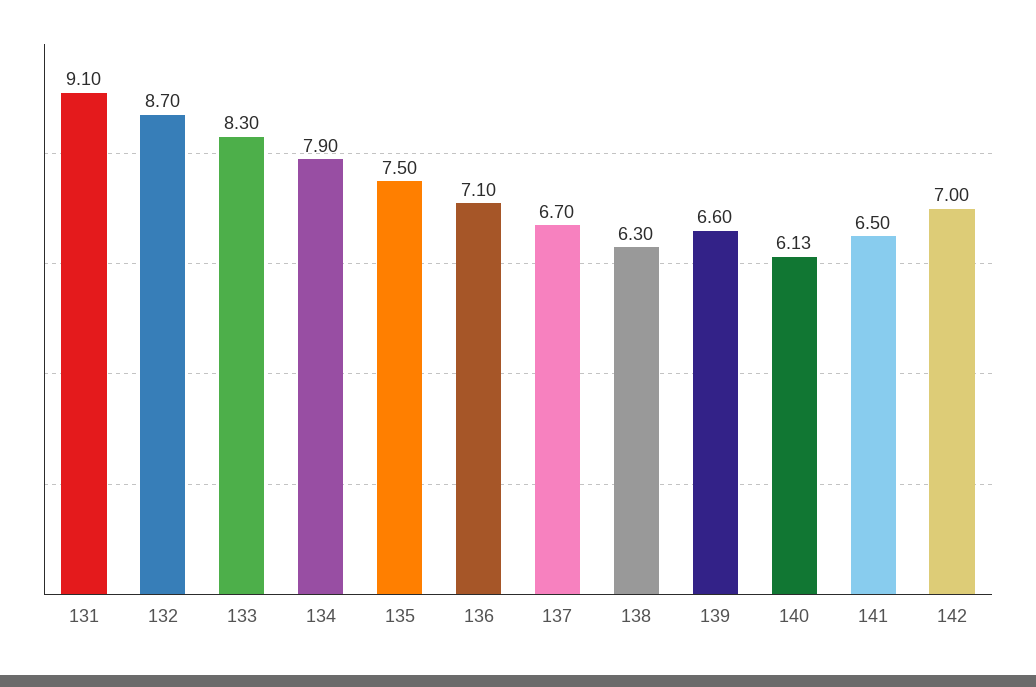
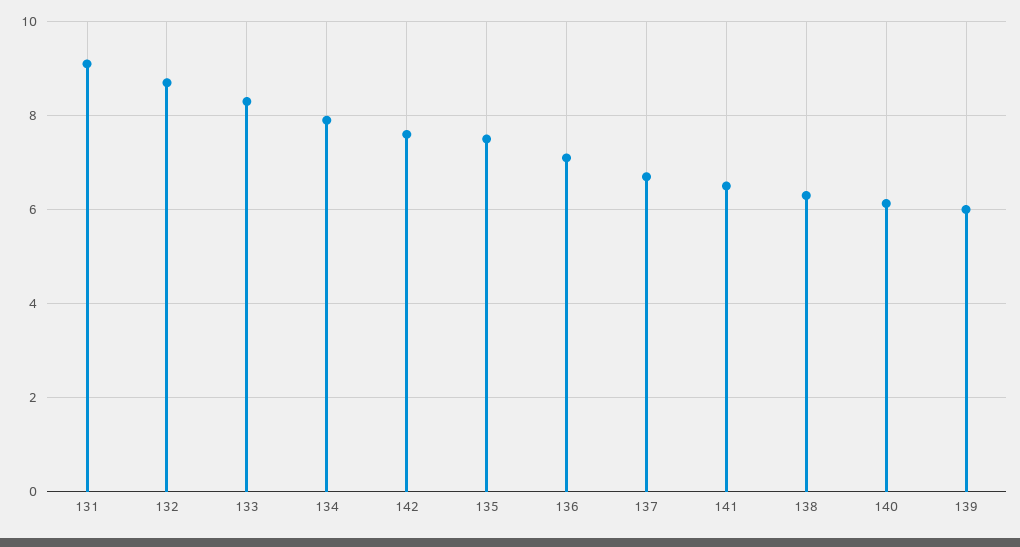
  {
    "131": 9.1,
    "132": 8.7,
    "133": 8.3,
    "134": 7.9,
    "135": 7.5,
    "136": 7.1,
    "137": 6.7,
    "138": 6.3,
-   "139": 6.6,
+   "139": 6,
    "140": 6.13,
    "141": 6.5,
-   "142": 7
+   "142": 7.6
  }

